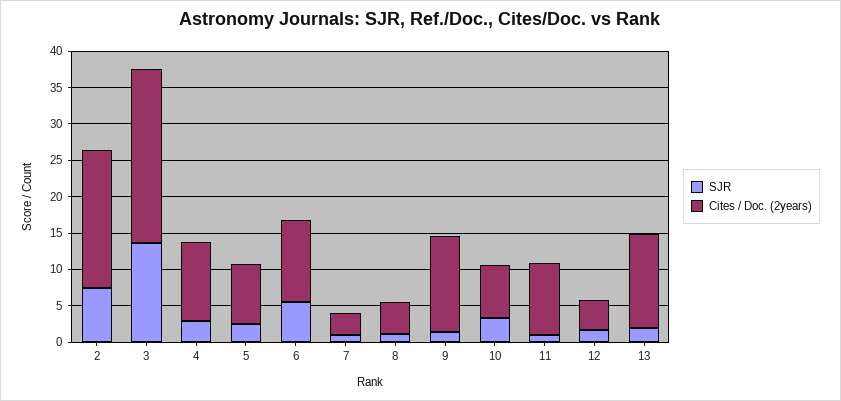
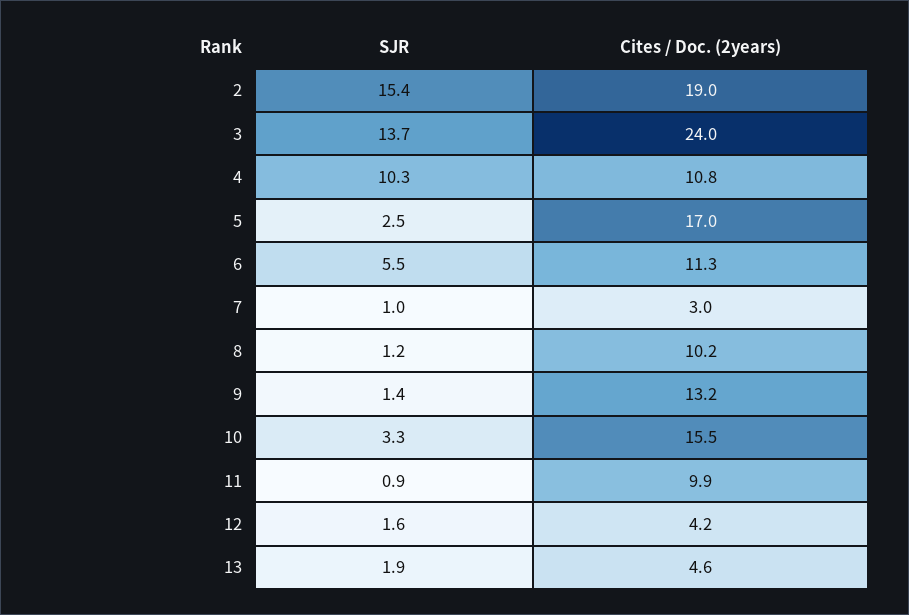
  {
    "SJR": {
-     "2": 7.5,
+     "2": 15.4,
      "3": 13.7,
-     "4": 2.5,
+     "4": 10.3,
      "5": 2.5,
      "6": 5.5,
      "7": 1,
      "8": 1.2,
      "9": 1.4,
      "10": 3.3,
      "11": 0.9,
      "12": 1.6,
      "13": 1.9
    },
    "Cites / Doc. (2years)": {
      "2": 19,
      "3": 24,
      "4": 10.8,
-     "5": 7.5,
+     "5": 17,
      "6": 11.3,
      "7": 3,
-     "8": 5,
+     "8": 10.2,
      "9": 13.2,
-     "10": 7.5,
+     "10": 15.5,
      "11": 9.9,
      "12": 4.2,
-     "13": 12.5
+     "13": 4.6
    }
  }

